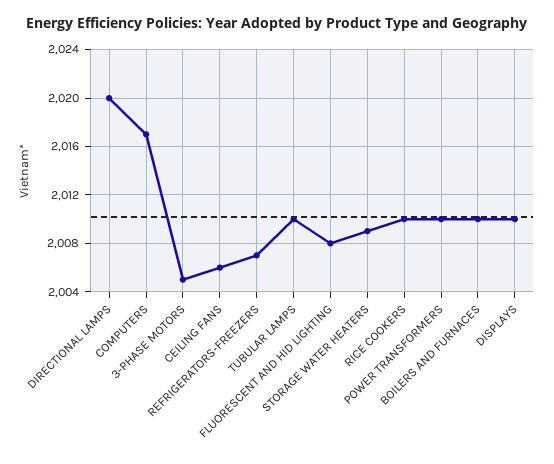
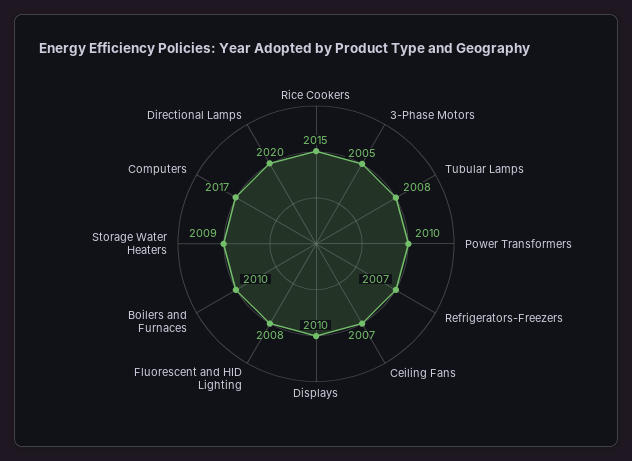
  {
    "DIRECTIONAL LAMPS": 2020,
    "COMPUTERS": 2017,
    "3-PHASE MOTORS": 2005,
-   "CEILING FANS": 2006,
+   "CEILING FANS": 2007,
    "REFRIGERATORS-FREEZERS": 2007,
-   "TUBULAR LAMPS": 2010,
+   "TUBULAR LAMPS": 2008,
    "FLUORESCENT AND HID LIGHTING": 2008,
    "STORAGE WATER HEATERS": 2009,
-   "RICE COOKERS": 2010,
+   "RICE COOKERS": 2015,
    "POWER TRANSFORMERS": 2010,
    "BOILERS AND FURNACES": 2010,
    "DISPLAYS": 2010
  }

